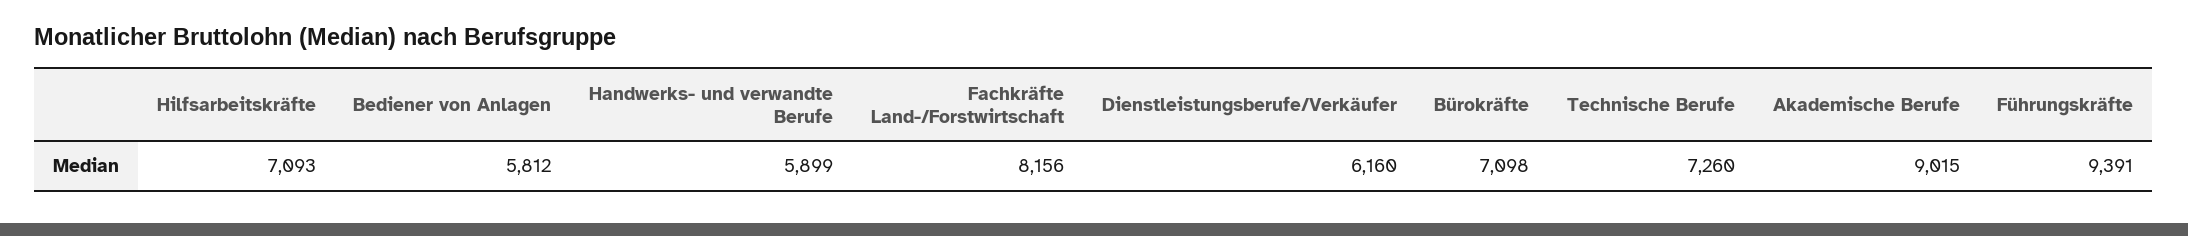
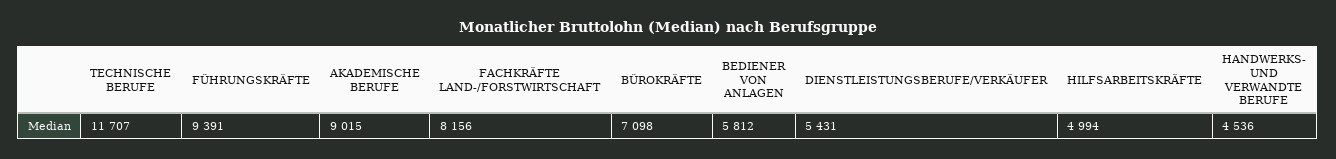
  {
-   "Hilfsarbeitskräfte": 7093,
+   "Hilfsarbeitskräfte": 4994,
    "Bediener von Anlagen": 5812,
-   "Handwerks- und verwandte Berufe": 5899,
+   "Handwerks- und verwandte Berufe": 4536,
    "Fachkräfte Land-/Forstwirtschaft": 8156,
-   "Dienstleistungsberufe/Verkäufer": 6160,
+   "Dienstleistungsberufe/Verkäufer": 5431,
    "Bürokräfte": 7098,
-   "Technische Berufe": 7260,
+   "Technische Berufe": 11707,
    "Akademische Berufe": 9015,
    "Führungskräfte": 9391
  }

